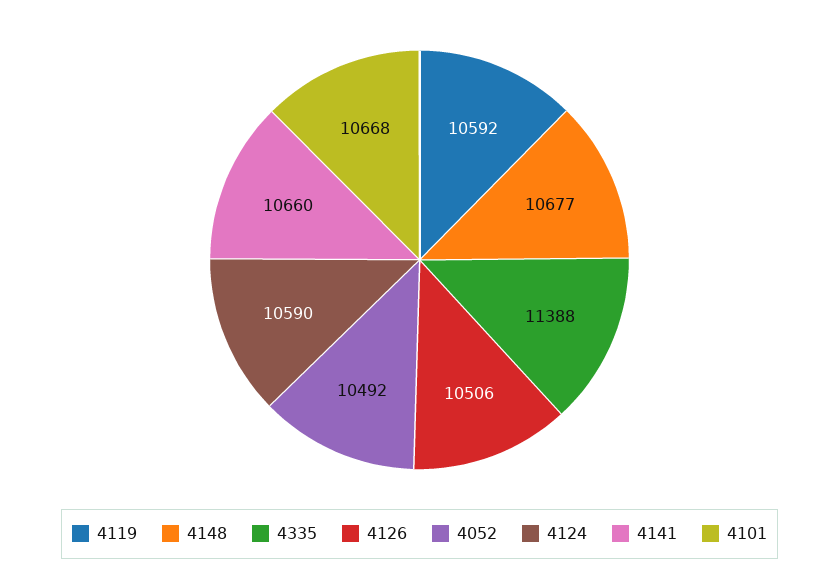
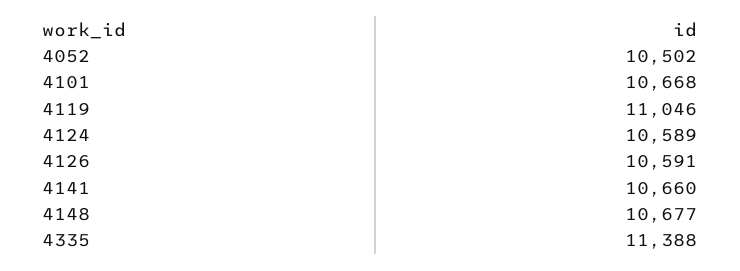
  {
-   "4119": 10592,
+   "4119": 11046,
    "4148": 10677,
    "4335": 11388,
-   "4126": 10506,
+   "4126": 10591,
-   "4052": 10492,
+   "4052": 10502,
-   "4124": 10590,
+   "4124": 10589,
    "4141": 10660,
    "4101": 10668
  }

